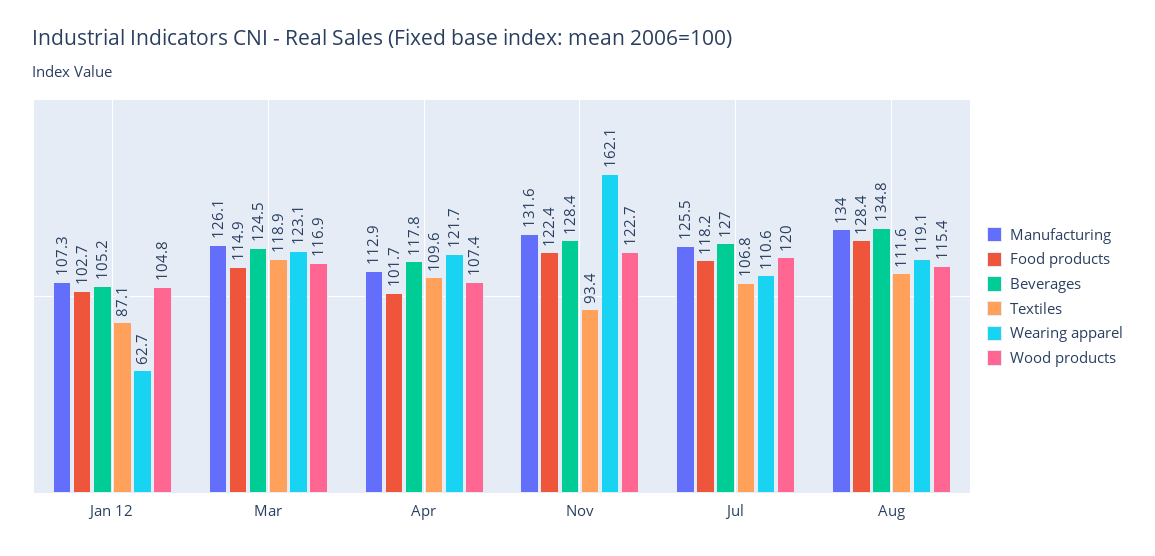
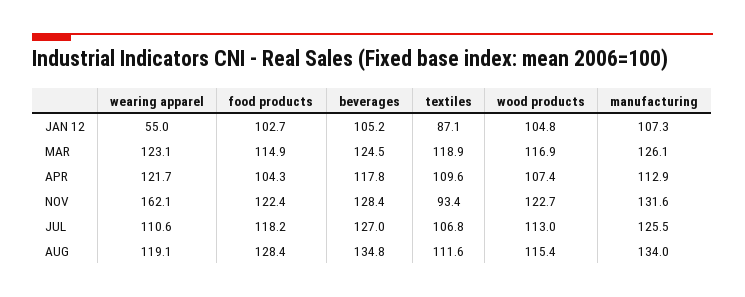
  {
    "Manufacturing": {
      "Jan 12": 107.3,
      "Mar": 126.1,
      "Apr": 112.9,
      "Nov": 131.6,
      "Jul": 125.5,
      "Aug": 134
    },
    "Food products": {
      "Jan 12": 102.7,
      "Mar": 114.9,
-     "Apr": 101.7,
+     "Apr": 104.3,
      "Nov": 122.4,
      "Jul": 118.2,
      "Aug": 128.4
    },
    "Beverages": {
      "Jan 12": 105.2,
      "Mar": 124.5,
      "Apr": 117.8,
      "Nov": 128.4,
      "Jul": 127,
      "Aug": 134.8
    },
    "Textiles": {
      "Jan 12": 87.1,
      "Mar": 118.9,
      "Apr": 109.6,
      "Nov": 93.4,
      "Jul": 106.8,
      "Aug": 111.6
    },
    "Wearing apparel": {
-     "Jan 12": 62.7,
+     "Jan 12": 55,
      "Mar": 123.1,
      "Apr": 121.7,
      "Nov": 162.1,
      "Jul": 110.6,
      "Aug": 119.1
    },
    "Wood products": {
      "Jan 12": 104.8,
      "Mar": 116.9,
      "Apr": 107.4,
      "Nov": 122.7,
-     "Jul": 120,
+     "Jul": 113,
      "Aug": 115.4
    }
  }

